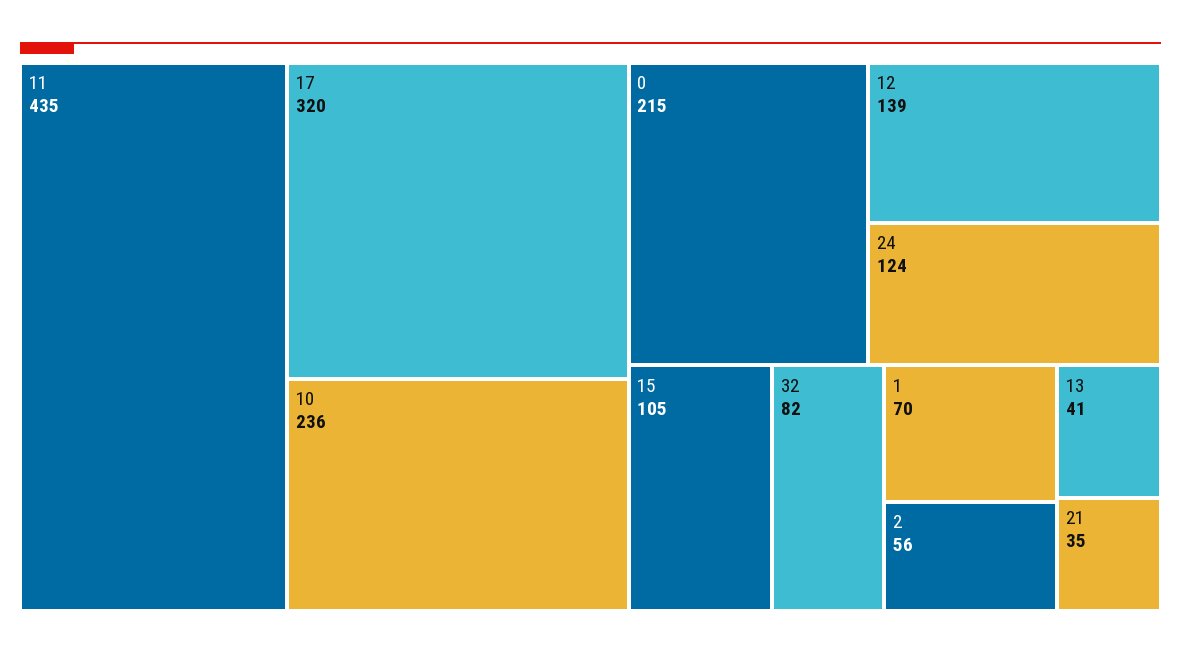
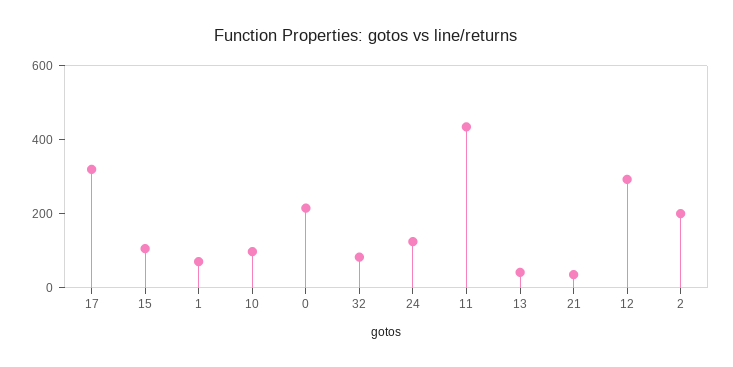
  {
    "11": 435,
    "17": 320,
-   "10": 236,
+   "10": 100,
    "0": 215,
-   "12": 139,
+   "12": 300,
    "24": 124,
    "15": 105,
    "32": 82,
    "1": 70,
-   "2": 56,
+   "2": 200,
    "13": 41,
    "21": 35
  }

